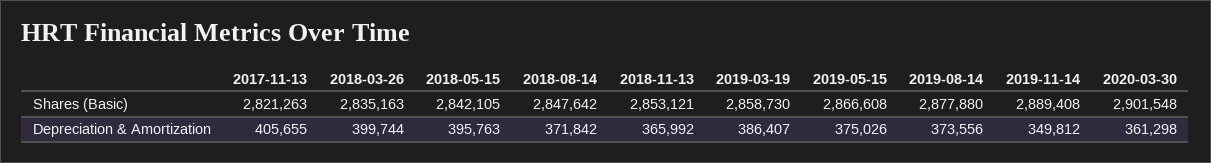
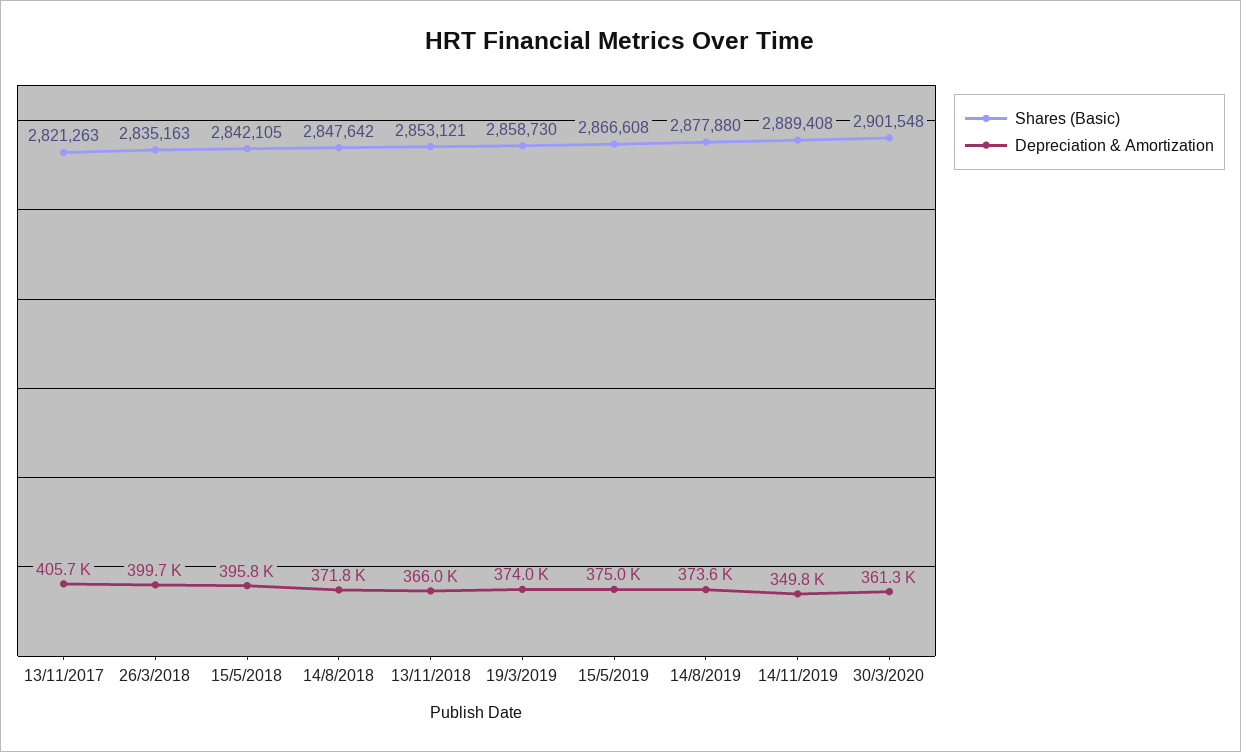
  {
    "Shares (Basic)": {
      "2017-11-13": 2821263,
      "2018-03-26": 2835163,
      "2018-05-15": 2842105,
      "2018-08-14": 2847642,
      "2018-11-13": 2853121,
      "2019-03-19": 2858730,
      "2019-05-15": 2866608,
      "2019-08-14": 2877880,
      "2019-11-14": 2889408,
      "2020-03-30": 2901548
    },
    "Depreciation & Amortization": {
      "2017-11-13": 405655,
      "2018-03-26": 399744,
      "2018-05-15": 395763,
      "2018-08-14": 371842,
      "2018-11-13": 365992,
-     "2019-03-19": 386407,
+     "2019-03-19": 374000,
      "2019-05-15": 375026,
      "2019-08-14": 373556,
      "2019-11-14": 349812,
      "2020-03-30": 361298
    }
  }

